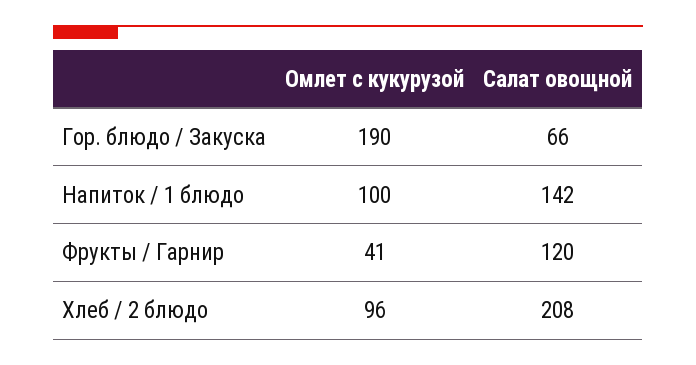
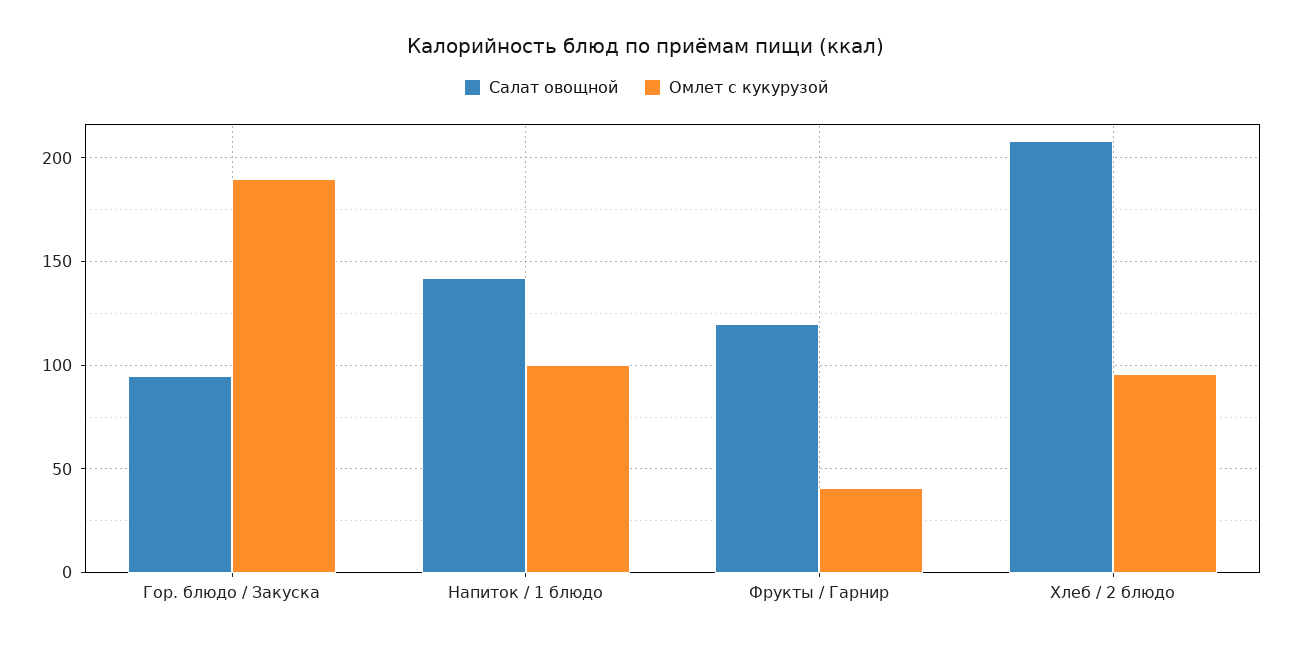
  {
    "Омлет с кукурузой": {
      "Гор. блюдо / Закуска": 190,
      "Напиток / 1 блюдо": 100,
      "Фрукты / Гарнир": 41,
      "Хлеб / 2 блюдо": 96
    },
    "Салат овощной": {
-     "Гор. блюдо / Закуска": 66,
+     "Гор. блюдо / Закуска": 95,
      "Напиток / 1 блюдо": 142,
      "Фрукты / Гарнир": 120,
      "Хлеб / 2 блюдо": 208
    }
  }

